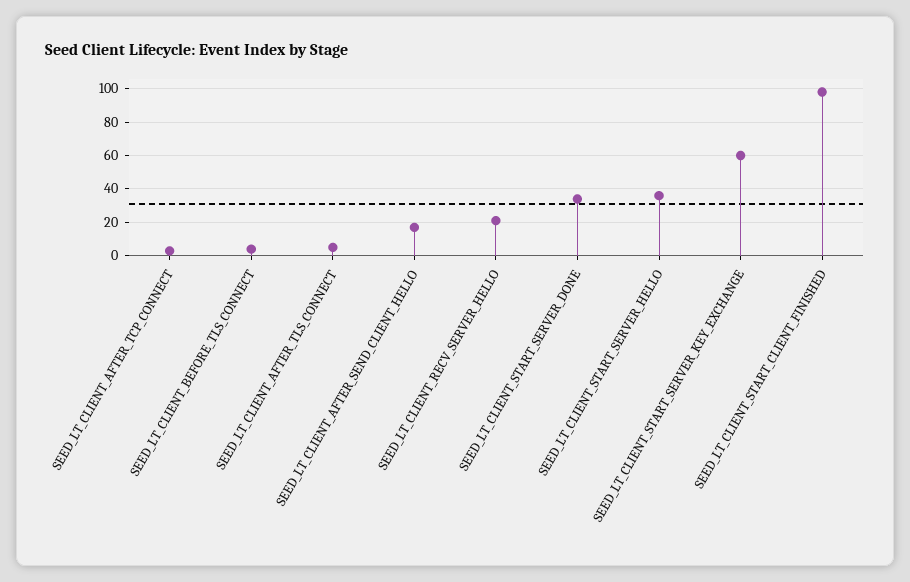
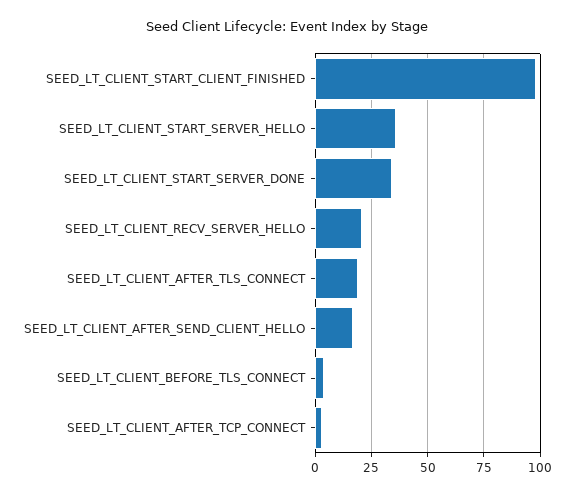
  {
    "SEED_LT_CLIENT_AFTER_TCP_CONNECT": 5,
    "SEED_LT_CLIENT_BEFORE_TLS_CONNECT": 5,
-   "SEED_LT_CLIENT_AFTER_TLS_CONNECT": 5,
+   "SEED_LT_CLIENT_AFTER_TLS_CONNECT": 20,
    "SEED_LT_CLIENT_AFTER_SEND_CLIENT_HELLO": 15,
    "SEED_LT_CLIENT_RECV_SERVER_HELLO": 20,
    "SEED_LT_CLIENT_START_SERVER_DONE": 35,
    "SEED_LT_CLIENT_START_SERVER_HELLO": 35,
-   "SEED_LT_CLIENT_START_SERVER_KEY_EXCHANGE": 60,
    "SEED_LT_CLIENT_START_CLIENT_FINISHED": 100
  }

